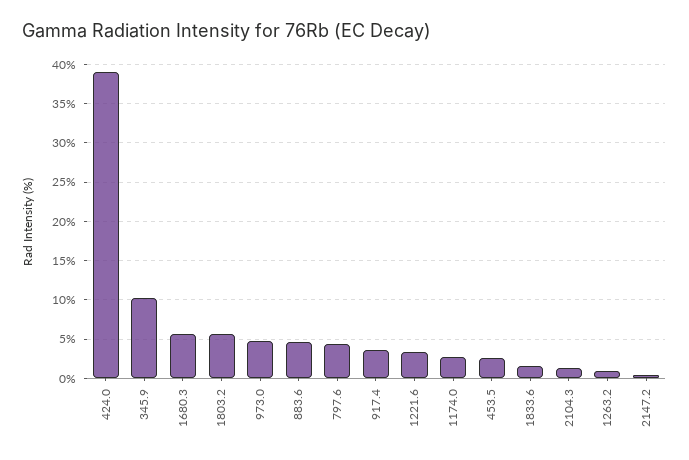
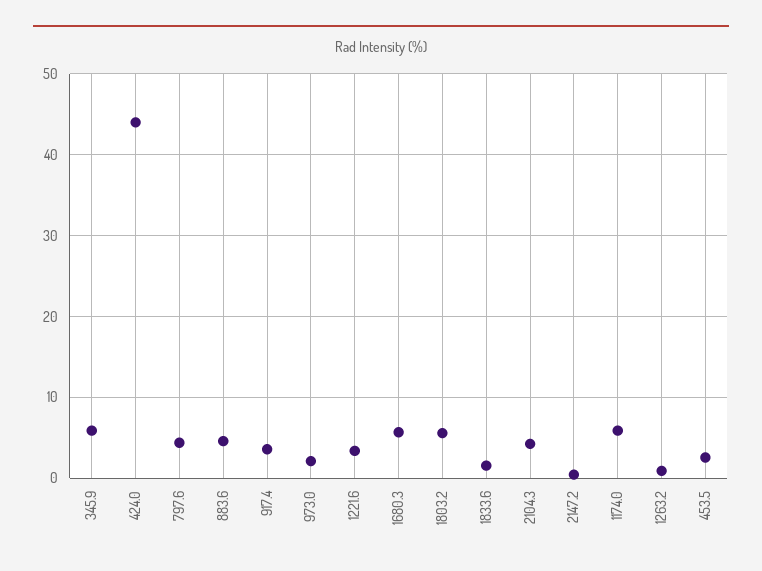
  {
-   "424.0": 39,
+   "424.0": 44,
-   "345.9": 10,
+   "345.9": 6,
    "1680.3": 6,
    "1803.2": 6,
-   "973.0": 5,
+   "973.0": 2,
    "883.6": 5,
    "797.6": 4,
    "917.4": 4,
    "1221.6": 3,
-   "1174.0": 3,
+   "1174.0": 6,
    "453.5": 3,
    "1833.6": 2,
-   "2104.3": 1,
+   "2104.3": 4,
    "1263.2": 1,
    "2147.2": 0
  }

